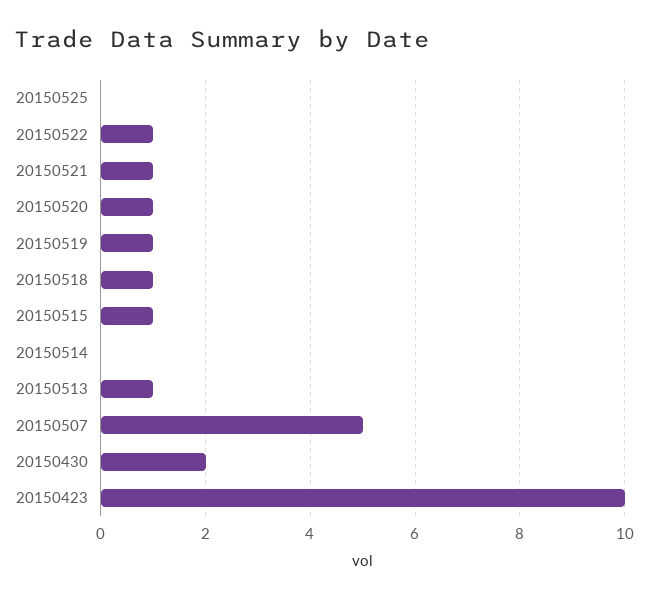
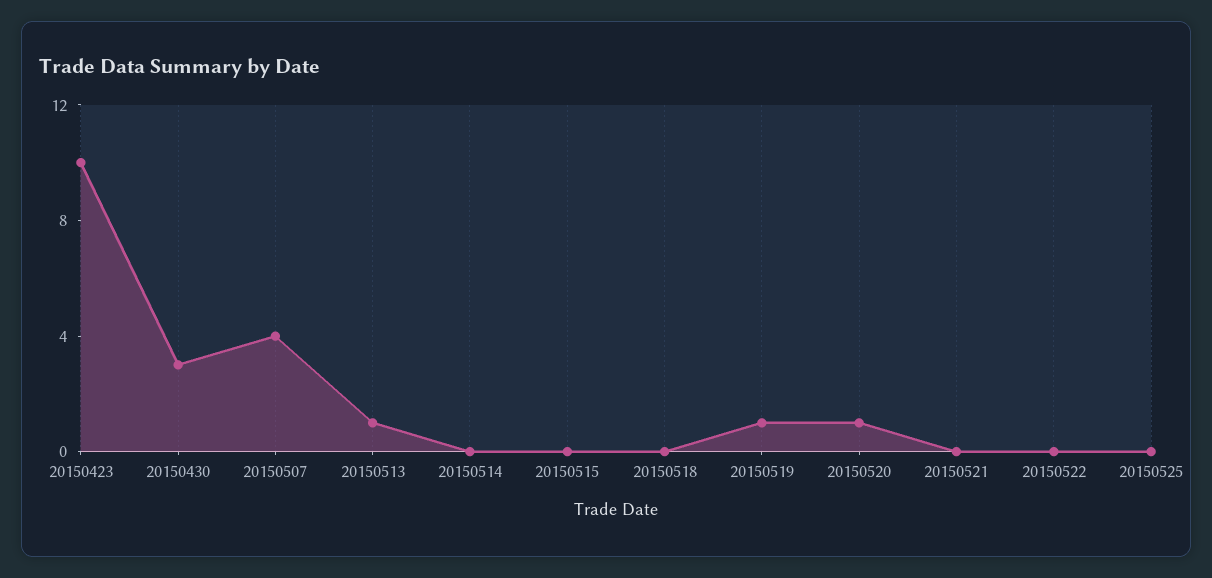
  {
    "20150525": 0,
-   "20150522": 1,
+   "20150522": 0,
-   "20150521": 1,
+   "20150521": 0,
    "20150520": 1,
    "20150519": 1,
-   "20150518": 1,
+   "20150518": 0,
-   "20150515": 1,
+   "20150515": 0,
    "20150514": 0,
    "20150513": 1,
-   "20150507": 5,
+   "20150507": 4,
-   "20150430": 2,
+   "20150430": 3,
    "20150423": 10
  }

